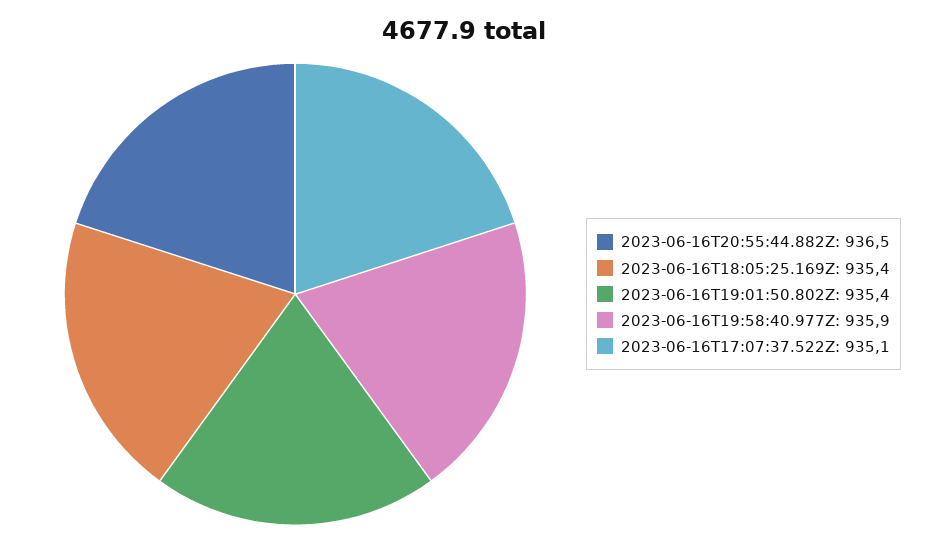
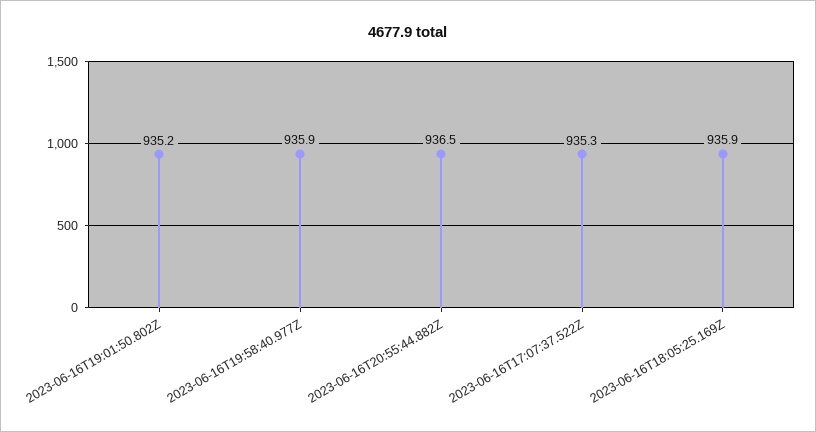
  {
    "2023-06-16T20:55:44.882Z": 936.5,
-   "2023-06-16T18:05:25.169Z": 935.4,
+   "2023-06-16T18:05:25.169Z": 935.9,
-   "2023-06-16T19:01:50.802Z": 935.4,
+   "2023-06-16T19:01:50.802Z": 935.2,
    "2023-06-16T19:58:40.977Z": 935.9,
-   "2023-06-16T17:07:37.522Z": 935.1
+   "2023-06-16T17:07:37.522Z": 935.3
  }

